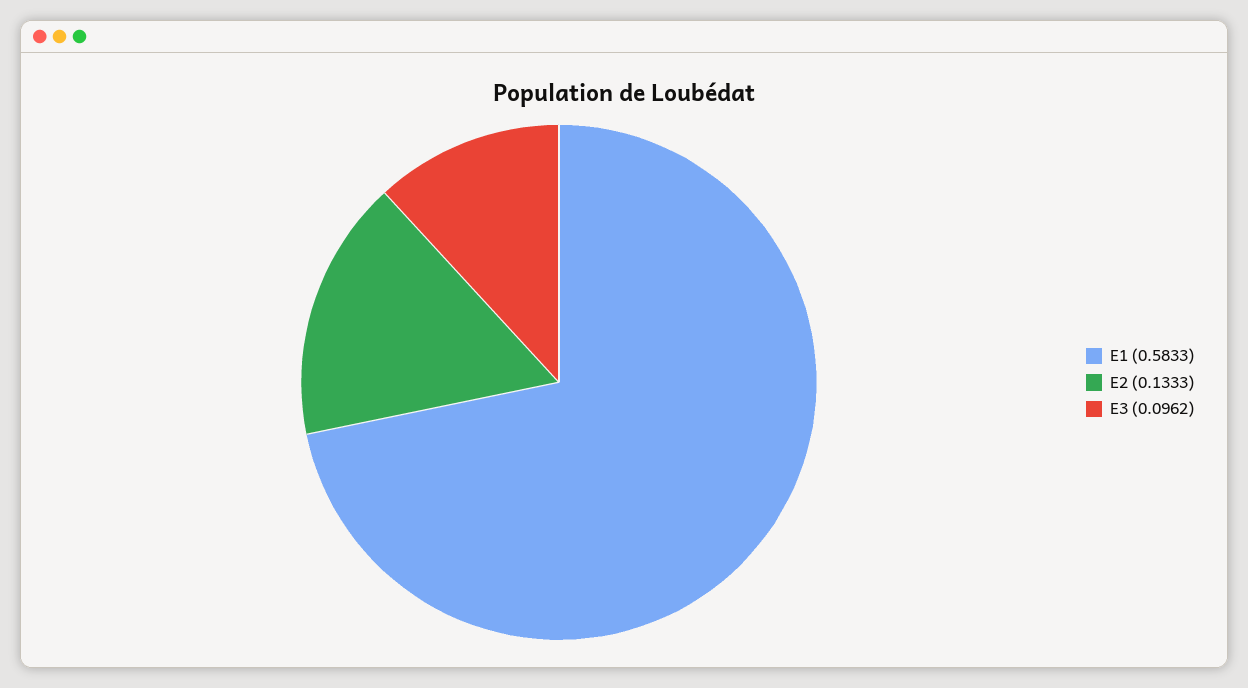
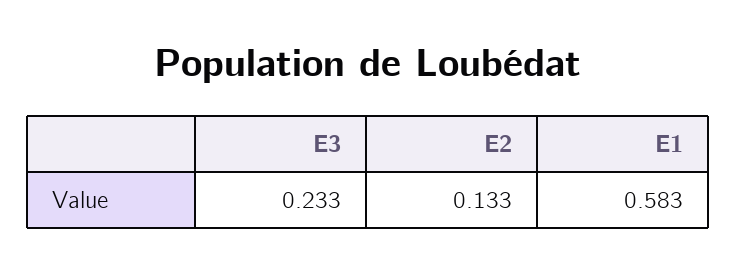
  {
    "E1": 0.5833,
    "E2": 0.1333,
-   "E3": 0.0962
+   "E3": 0.233
  }

